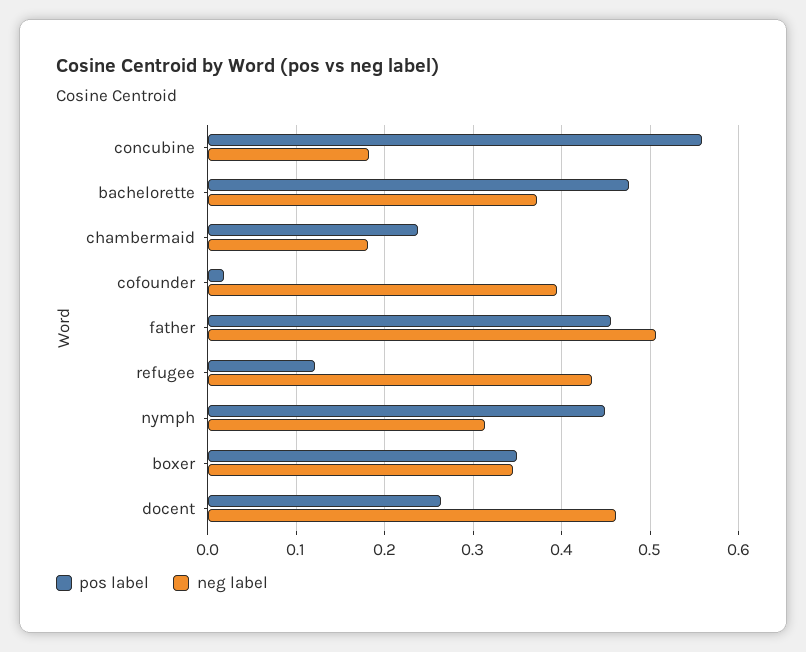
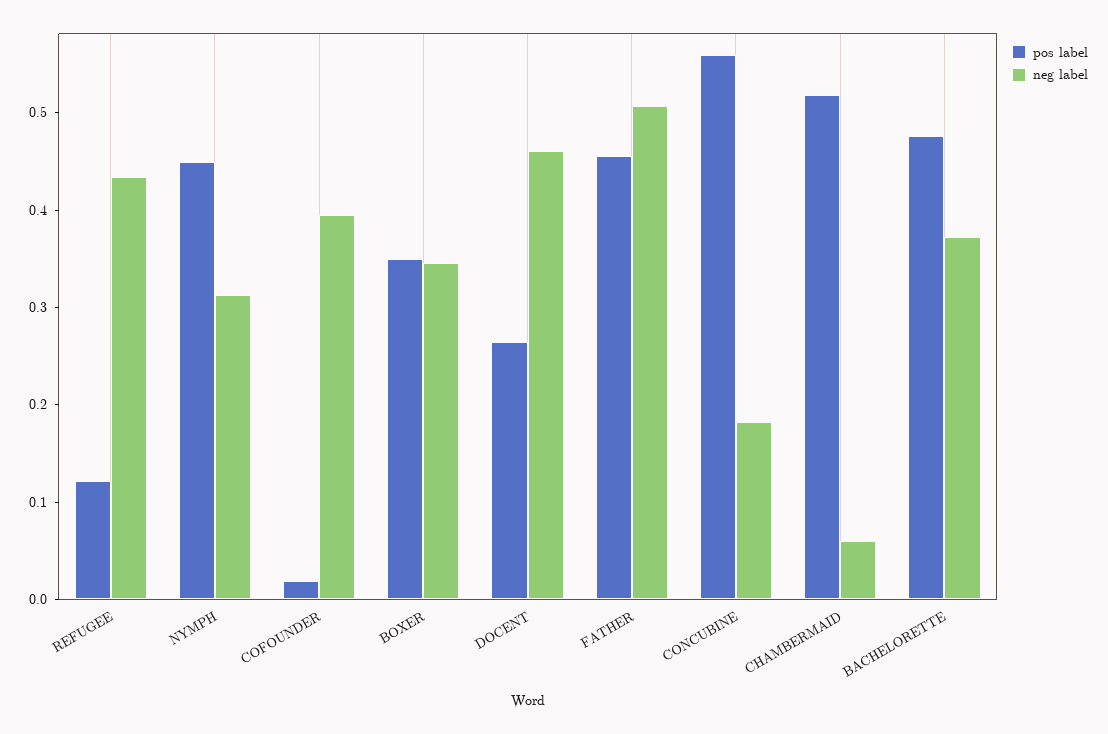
  {
    "pos label": {
      "concubine": 0.56,
      "bachelorette": 0.48,
-     "chambermaid": 0.24,
+     "chambermaid": 0.52,
      "cofounder": 0.02,
      "father": 0.46,
      "refugee": 0.12,
      "nymph": 0.45,
      "boxer": 0.35,
      "docent": 0.26
    },
    "neg label": {
      "concubine": 0.18,
      "bachelorette": 0.37,
-     "chambermaid": 0.18,
+     "chambermaid": 0.06,
      "cofounder": 0.4,
      "father": 0.51,
      "refugee": 0.43,
      "nymph": 0.31,
      "boxer": 0.35,
      "docent": 0.46
    }
  }

